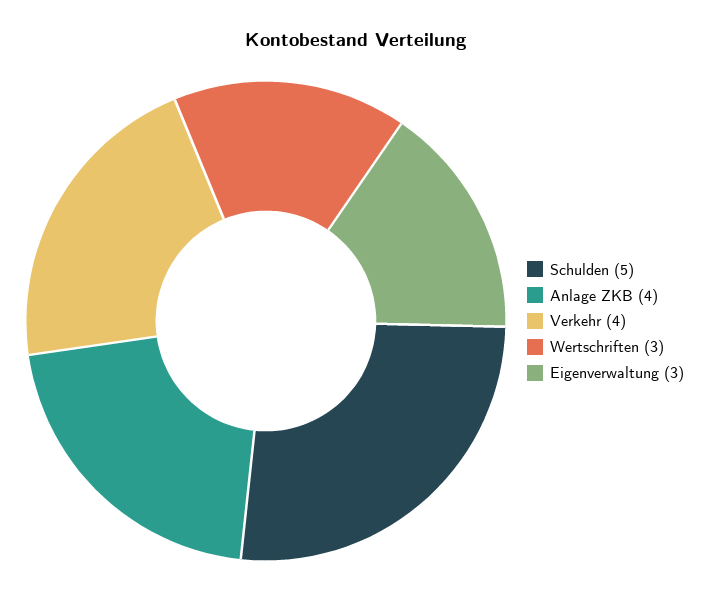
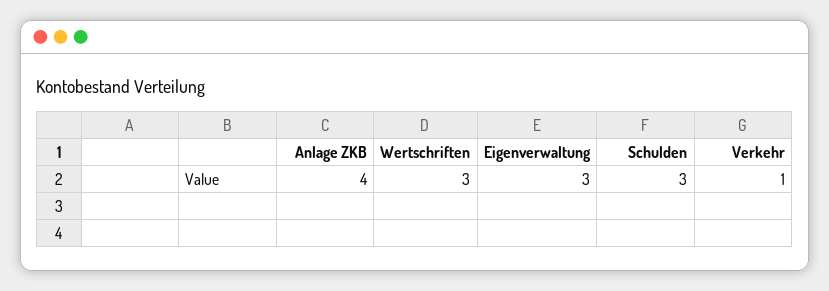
  {
-   "Schulden": 5,
+   "Schulden": 3,
    "Anlage ZKB": 4,
-   "Verkehr": 4,
+   "Verkehr": 1,
    "Wertschriften": 3,
    "Eigenverwaltung": 3
  }

